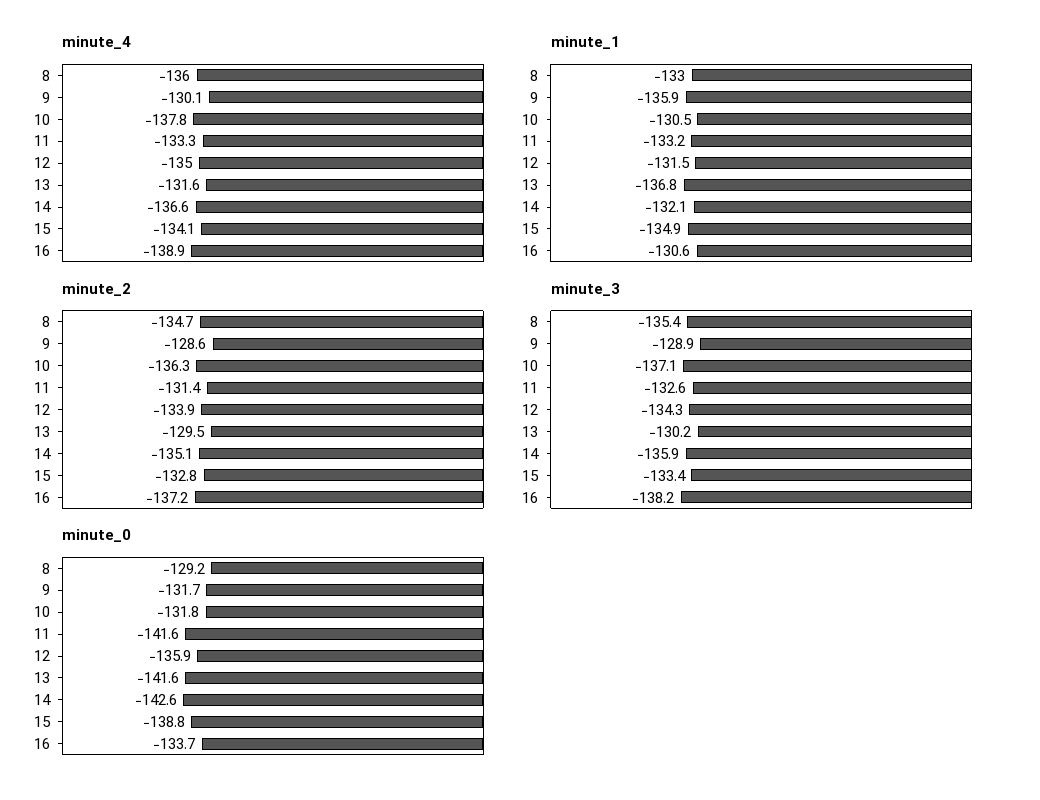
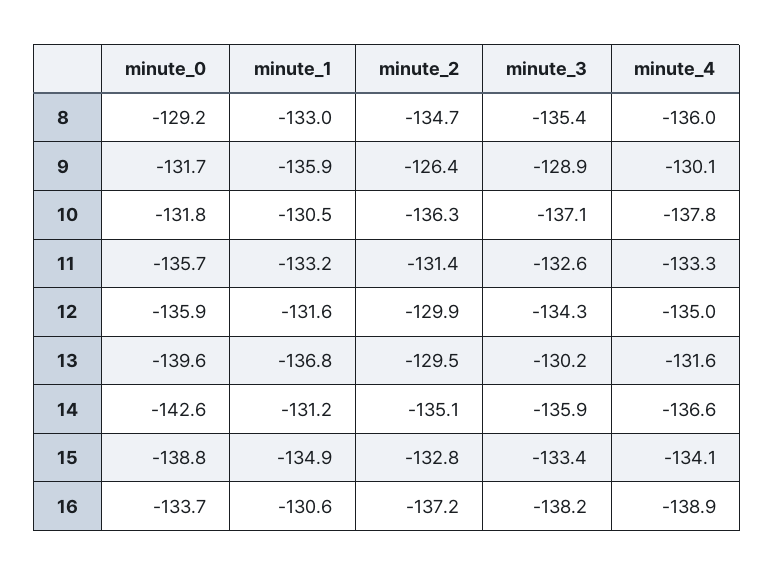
  {
    "minute_4": {
      "8": -136,
      "9": -130.1,
      "10": -137.8,
      "11": -133.3,
      "12": -135,
      "13": -131.6,
      "14": -136.6,
      "15": -134.1,
      "16": -138.9
    },
    "minute_1": {
      "8": -133,
      "9": -135.9,
      "10": -130.5,
      "11": -133.2,
-     "12": -131.5,
+     "12": -131.6,
      "13": -136.8,
-     "14": -132.1,
+     "14": -131.2,
      "15": -134.9,
      "16": -130.6
    },
    "minute_2": {
      "8": -134.7,
-     "9": -128.6,
+     "9": -126.4,
      "10": -136.3,
      "11": -131.4,
-     "12": -133.9,
+     "12": -129.9,
      "13": -129.5,
      "14": -135.1,
      "15": -132.8,
      "16": -137.2
    },
    "minute_3": {
      "8": -135.4,
      "9": -128.9,
      "10": -137.1,
      "11": -132.6,
      "12": -134.3,
      "13": -130.2,
      "14": -135.9,
      "15": -133.4,
      "16": -138.2
    },
    "minute_0": {
      "8": -129.2,
      "9": -131.7,
      "10": -131.8,
-     "11": -141.6,
+     "11": -135.7,
      "12": -135.9,
-     "13": -141.6,
+     "13": -139.6,
      "14": -142.6,
      "15": -138.8,
      "16": -133.7
    }
  }

